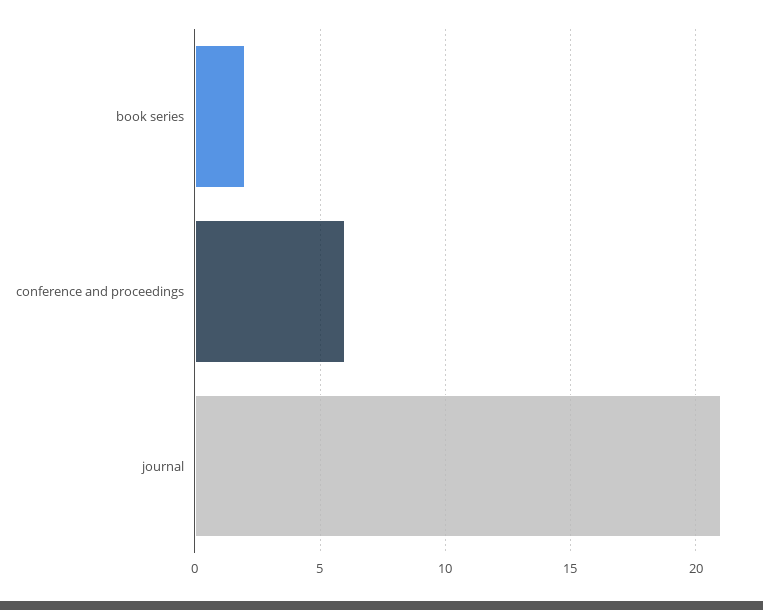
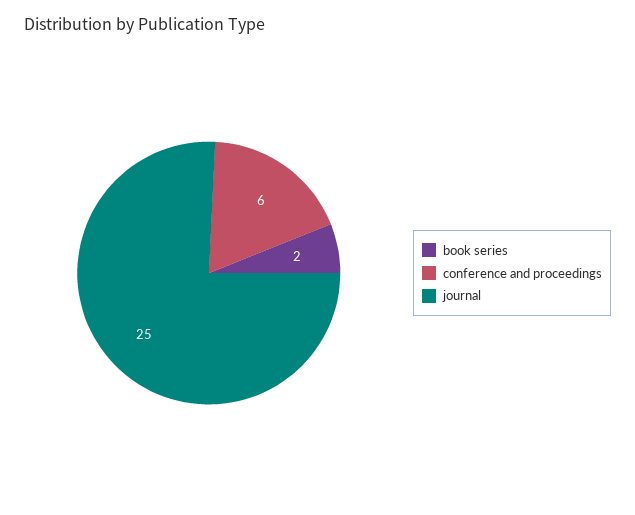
  {
    "book series": 2,
    "conference and proceedings": 6,
-   "journal": 21
+   "journal": 25
  }

